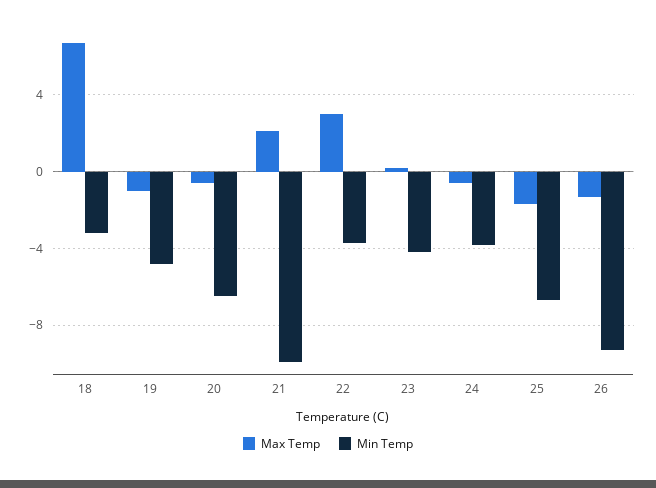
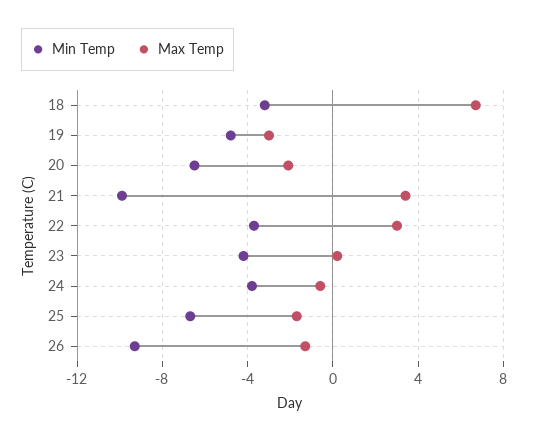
  {
    "Max Temp": {
      "18": 6.5,
-     "19": -1,
+     "19": -3,
-     "20": -0.5,
+     "20": -2,
-     "21": 2,
+     "21": 3.5,
      "22": 3,
      "23": 0,
      "24": -0.5,
      "25": -1.5,
      "26": -1.5
    },
    "Min Temp": {
      "18": -3,
      "19": -5,
      "20": -6.5,
      "21": -10,
      "22": -3.5,
      "23": -4,
      "24": -4,
      "25": -6.5,
      "26": -9.5
    }
  }

